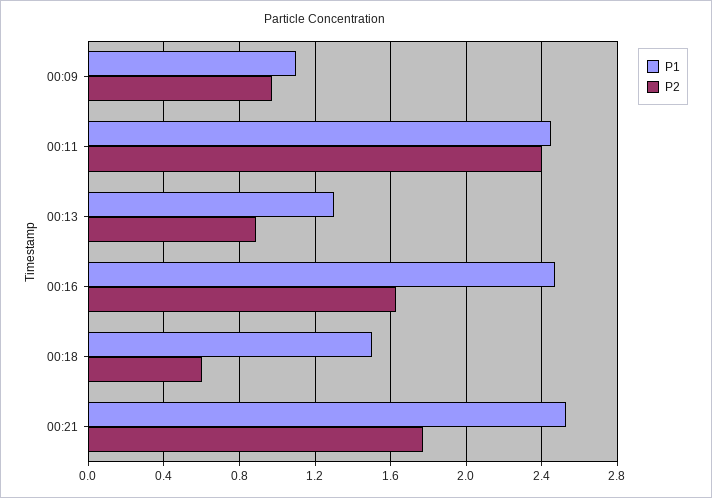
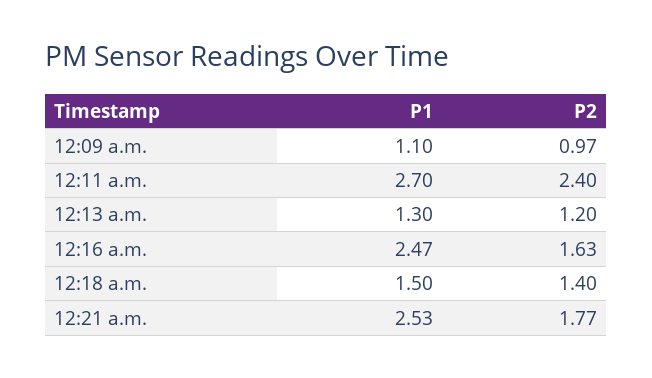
  {
    "P1": {
      "00:09": 1.1,
-     "00:11": 2.45,
+     "00:11": 2.7,
      "00:13": 1.3,
      "00:16": 2.47,
      "00:18": 1.5,
      "00:21": 2.53
    },
    "P2": {
      "00:09": 0.97,
      "00:11": 2.4,
-     "00:13": 0.9,
+     "00:13": 1.2,
      "00:16": 1.63,
-     "00:18": 0.6,
+     "00:18": 1.4,
      "00:21": 1.77
    }
  }

